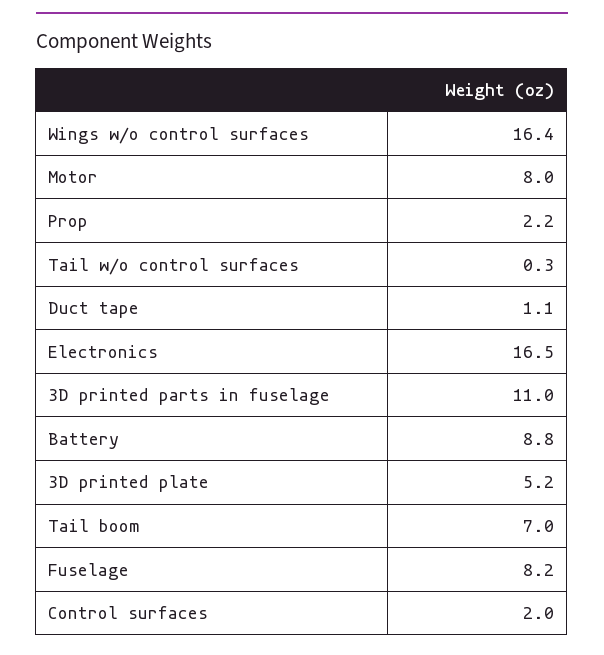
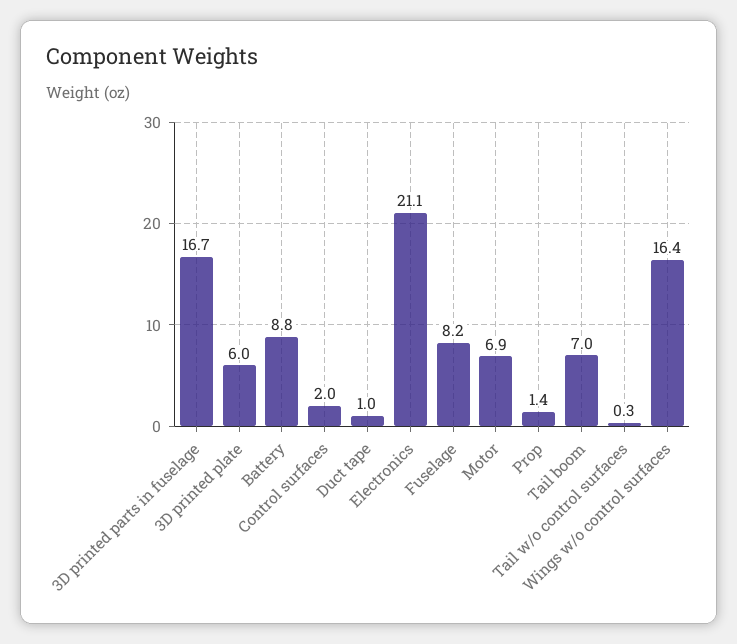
  {
    "Wings w/o control surfaces": 16.4,
-   "Motor": 8,
+   "Motor": 6.9,
-   "Prop": 2.2,
+   "Prop": 1.4,
    "Tail w/o control surfaces": 0.3,
-   "Duct tape": 1.1,
+   "Duct tape": 1,
-   "Electronics": 16.5,
+   "Electronics": 21.1,
-   "3D printed parts in fuselage": 11,
+   "3D printed parts in fuselage": 16.7,
    "Battery": 8.8,
-   "3D printed plate": 5.2,
+   "3D printed plate": 6,
    "Tail boom": 7,
    "Fuselage": 8.2,
    "Control surfaces": 2
  }

